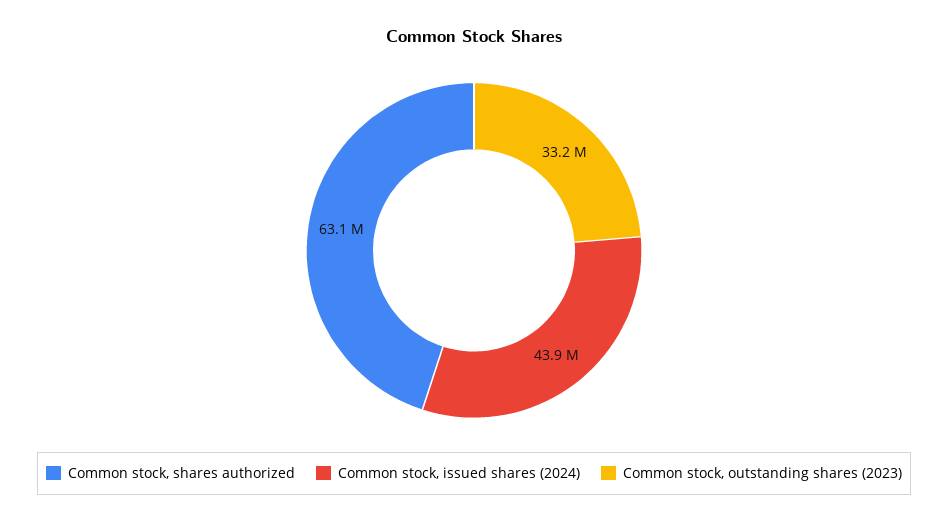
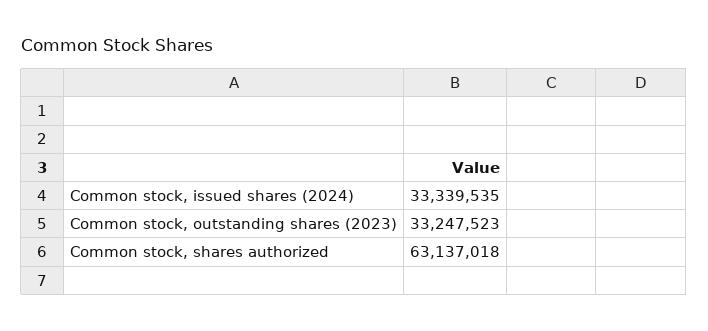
  {
    "Common stock, shares authorized": 63137018,
-   "Common stock, issued shares (2024)": 43900000,
+   "Common stock, issued shares (2024)": 33339535,
    "Common stock, outstanding shares (2023)": 33247523
  }

